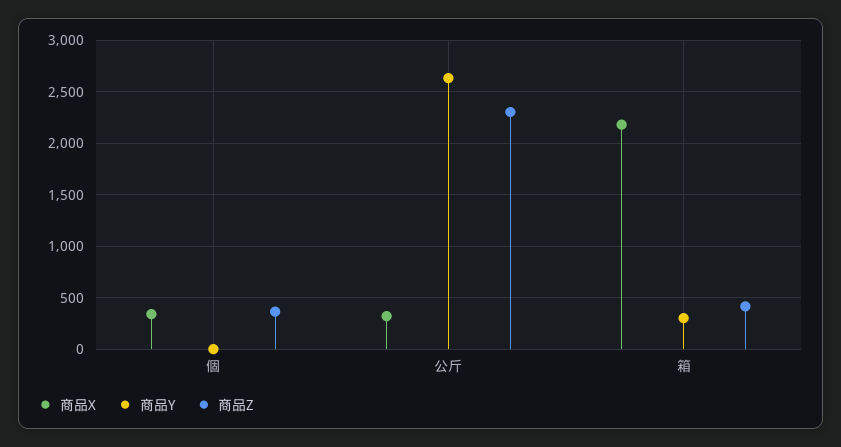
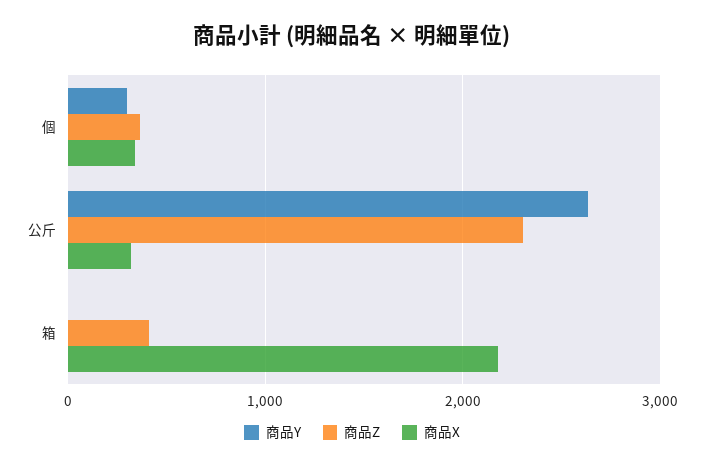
  {
    "商品X": {
      "個": 300,
      "公斤": 300,
      "箱": 2200
    },
    "商品Y": {
-     "個": 0,
+     "個": 300,
      "公斤": 2600,
-     "箱": 300
+     "箱": 0
    },
    "商品Z": {
      "個": 400,
      "公斤": 2300,
      "箱": 400
    }
  }

